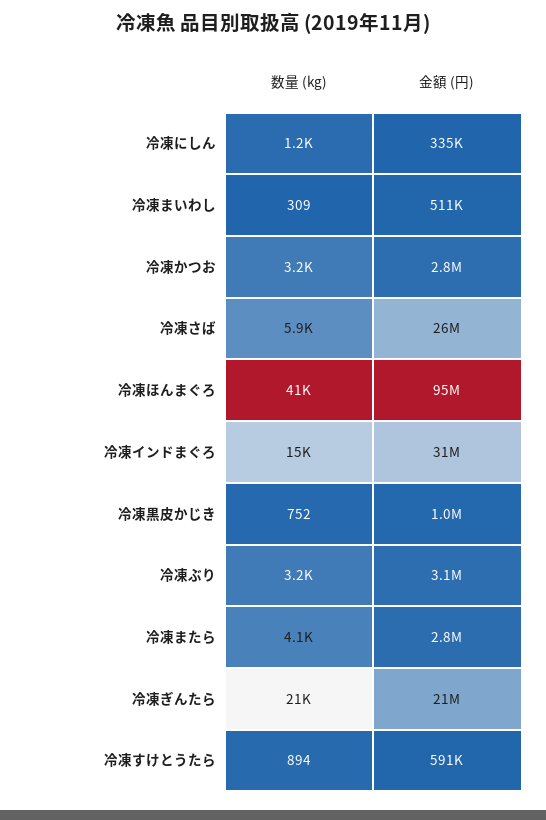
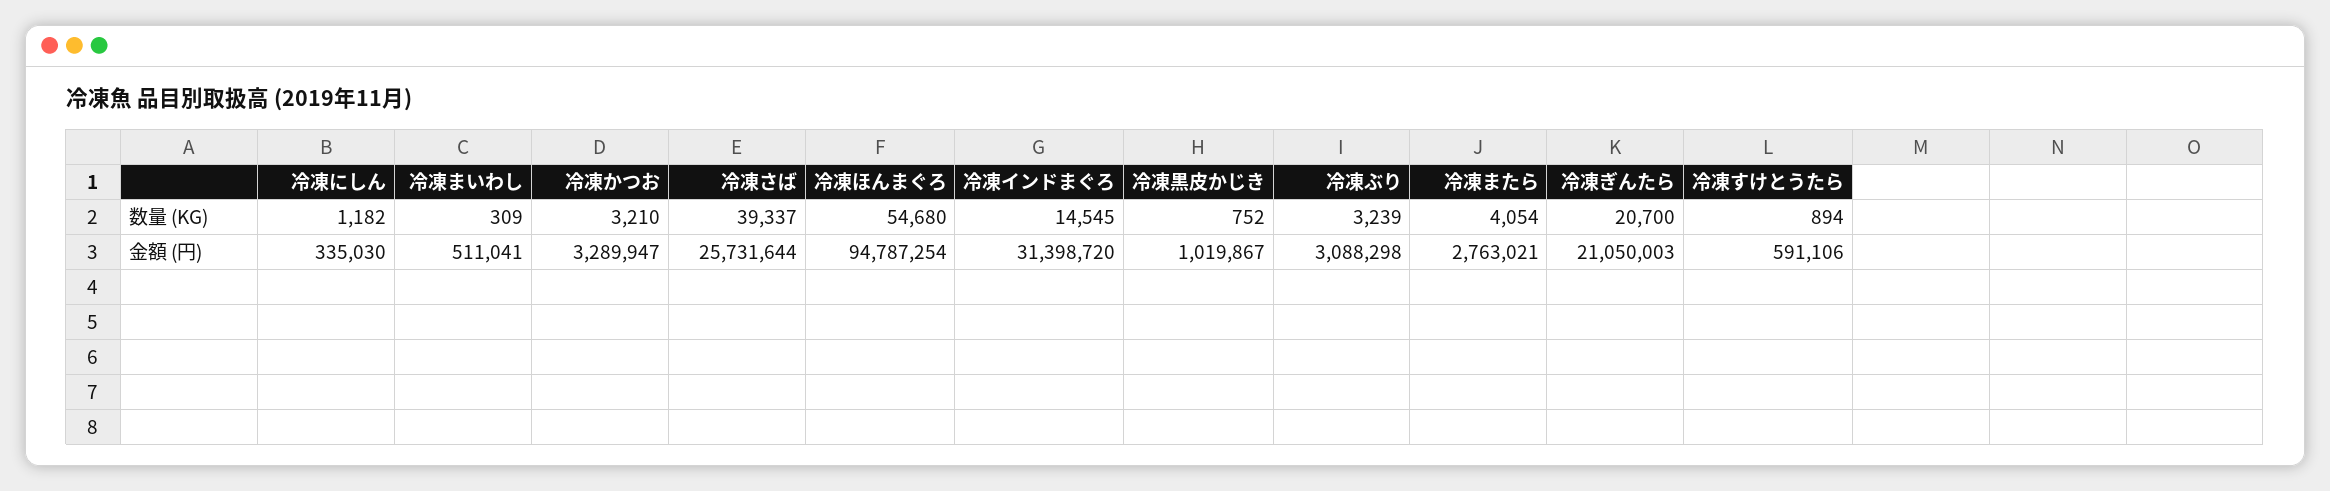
  {
    "数量 (kg)": {
      "冷凍にしん": 1182,
      "冷凍まいわし": 309,
      "冷凍かつお": 3210,
-     "冷凍さば": 5900,
+     "冷凍さば": 39337,
-     "冷凍ほんまぐろ": 41000,
+     "冷凍ほんまぐろ": 54680,
      "冷凍インドまぐろ": 14545,
      "冷凍黒皮かじき": 752,
      "冷凍ぶり": 3239,
      "冷凍またら": 4054,
      "冷凍ぎんたら": 20700,
      "冷凍すけとうたら": 894
    },
    "金額 (円)": {
      "冷凍にしん": 335030,
      "冷凍まいわし": 511041,
-     "冷凍かつお": 2800000,
+     "冷凍かつお": 3289947,
      "冷凍さば": 25731644,
      "冷凍ほんまぐろ": 94787254,
      "冷凍インドまぐろ": 31398720,
      "冷凍黒皮かじき": 1019867,
      "冷凍ぶり": 3088298,
      "冷凍またら": 2763021,
      "冷凍ぎんたら": 21050003,
      "冷凍すけとうたら": 591106
    }
  }

